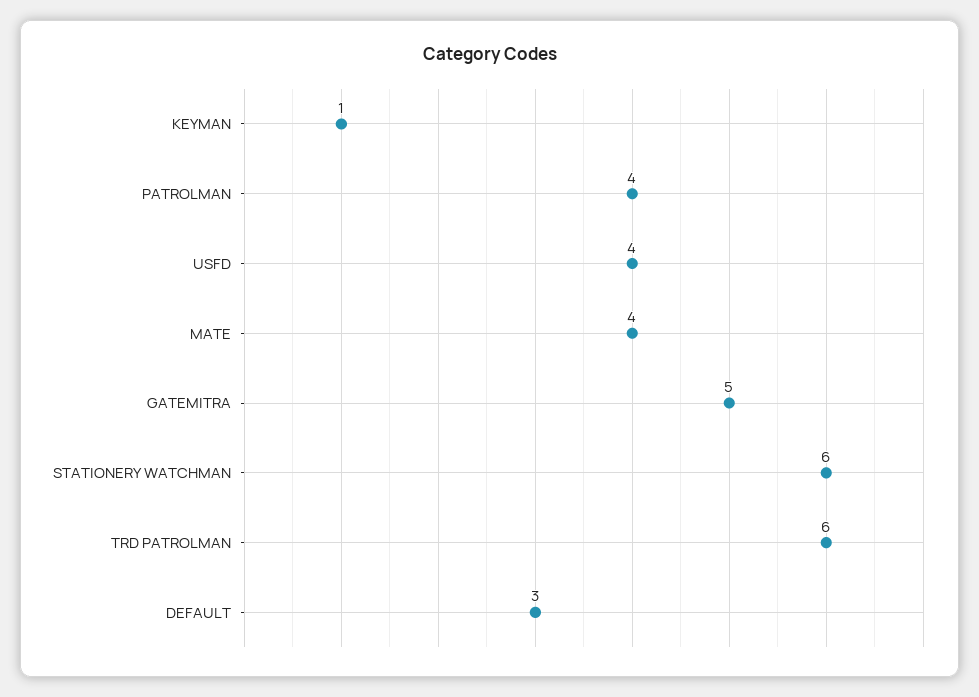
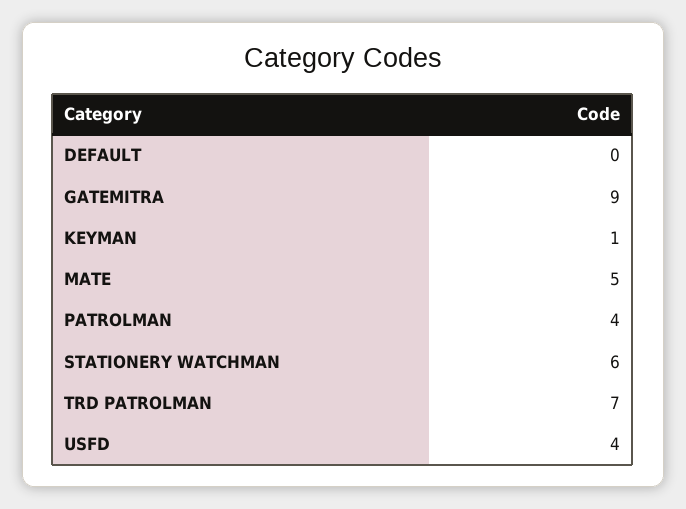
  {
    "KEYMAN": 1,
    "PATROLMAN": 4,
    "USFD": 4,
-   "MATE": 4,
+   "MATE": 5,
-   "GATEMITRA": 5,
+   "GATEMITRA": 9,
    "STATIONERY WATCHMAN": 6,
-   "TRD PATROLMAN": 6,
+   "TRD PATROLMAN": 7,
-   "DEFAULT": 3
+   "DEFAULT": 0
  }

